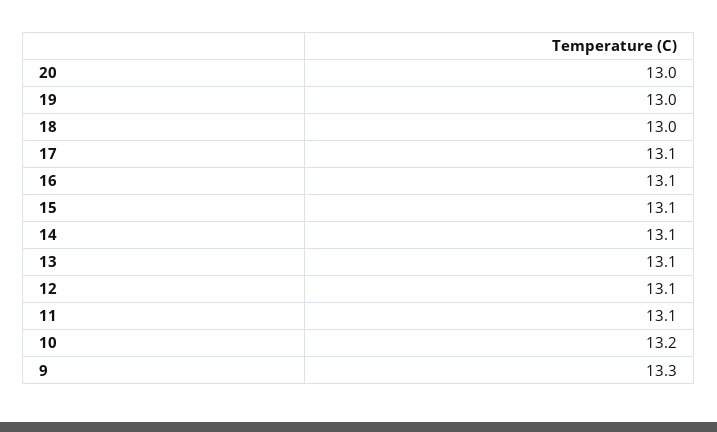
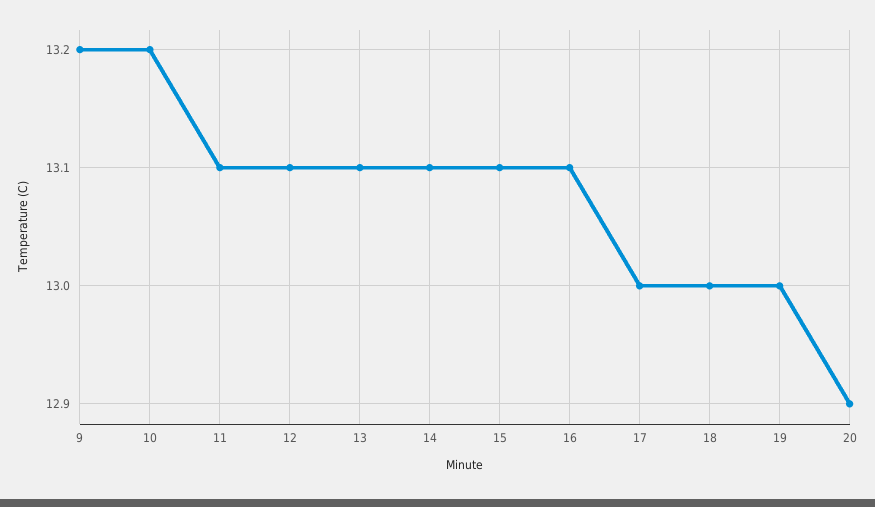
  {
-   "20": 13,
+   "20": 12.9,
    "19": 13,
    "18": 13,
-   "17": 13.1,
+   "17": 13,
    "16": 13.1,
    "15": 13.1,
    "14": 13.1,
    "13": 13.1,
    "12": 13.1,
    "11": 13.1,
    "10": 13.2,
-   "9": 13.3
+   "9": 13.2
  }

